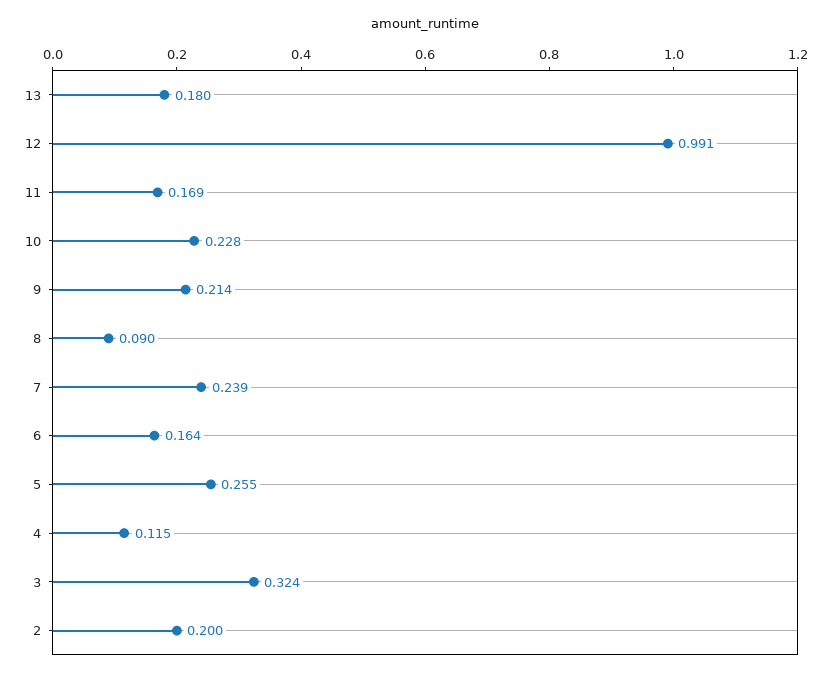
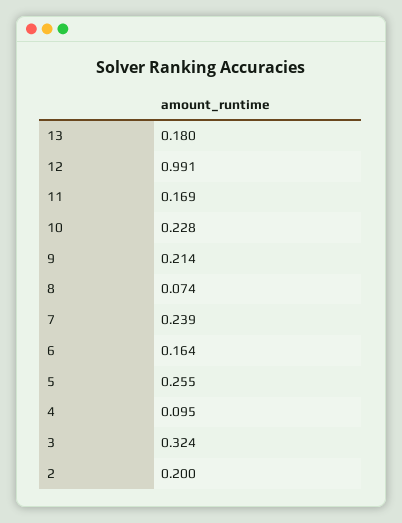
  {
    "13": 0.18,
    "12": 0.991,
    "11": 0.169,
    "10": 0.228,
    "9": 0.214,
-   "8": 0.09,
+   "8": 0.074,
    "7": 0.239,
    "6": 0.164,
    "5": 0.255,
-   "4": 0.115,
+   "4": 0.095,
    "3": 0.324,
    "2": 0.2
  }

